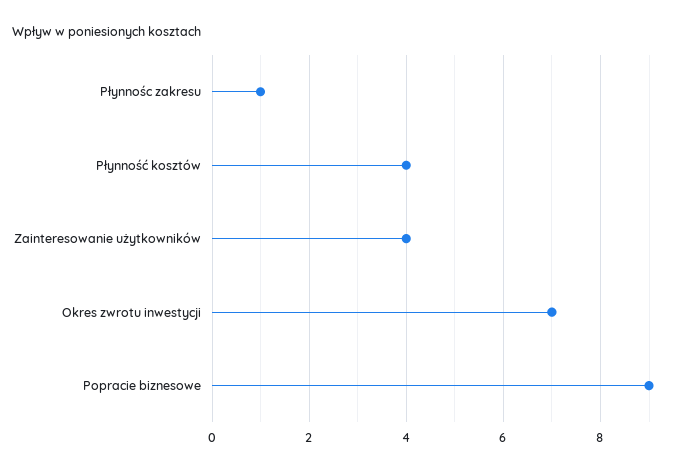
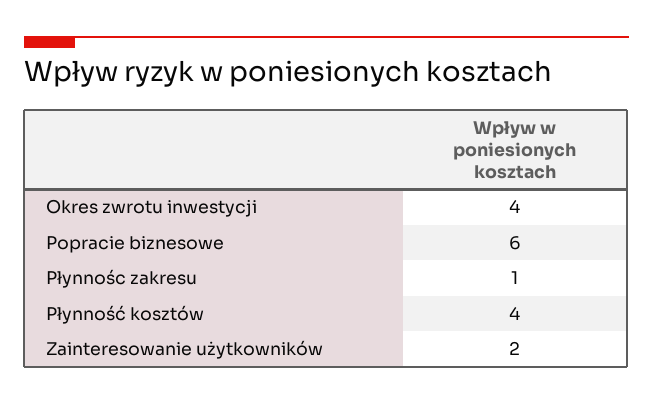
  {
    "Płynnośc zakresu": 1,
    "Płynność kosztów": 4,
-   "Zainteresowanie użytkowników": 4,
+   "Zainteresowanie użytkowników": 2,
-   "Okres zwrotu inwestycji": 7,
+   "Okres zwrotu inwestycji": 4,
-   "Popracie biznesowe": 9
+   "Popracie biznesowe": 6
  }

